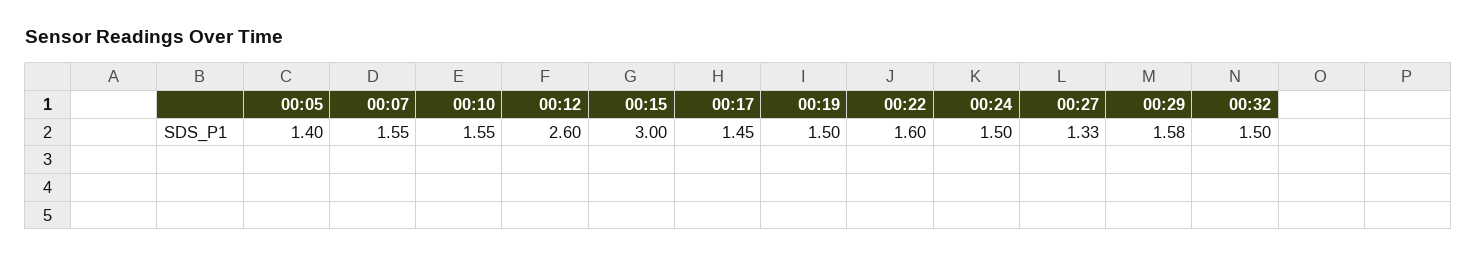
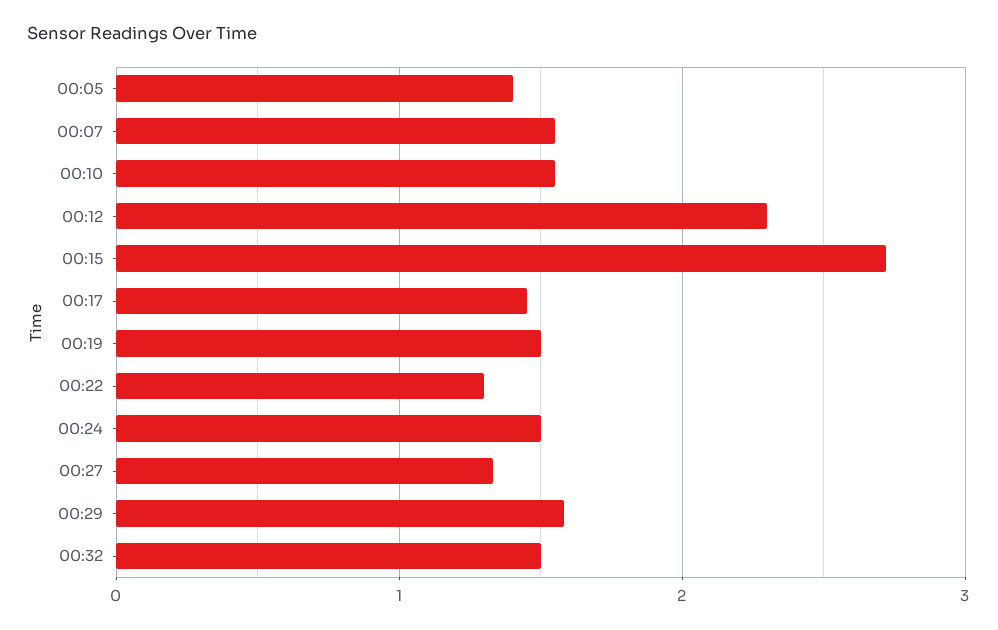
  {
    "00:05": 1.4,
    "00:07": 1.55,
    "00:10": 1.55,
-   "00:12": 2.6,
+   "00:12": 2.3,
-   "00:15": 3,
+   "00:15": 2.7,
    "00:17": 1.45,
    "00:19": 1.5,
-   "00:22": 1.6,
+   "00:22": 1.3,
    "00:24": 1.5,
    "00:27": 1.33,
    "00:29": 1.58,
    "00:32": 1.5
  }

